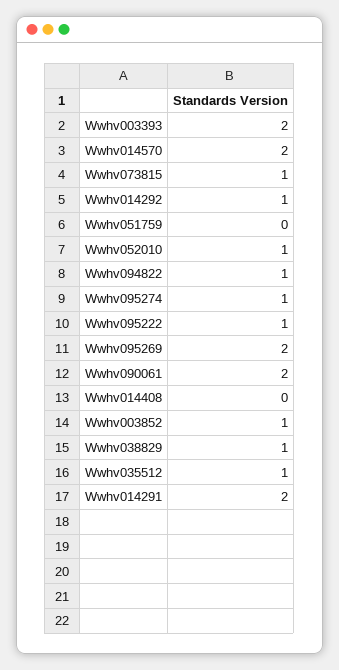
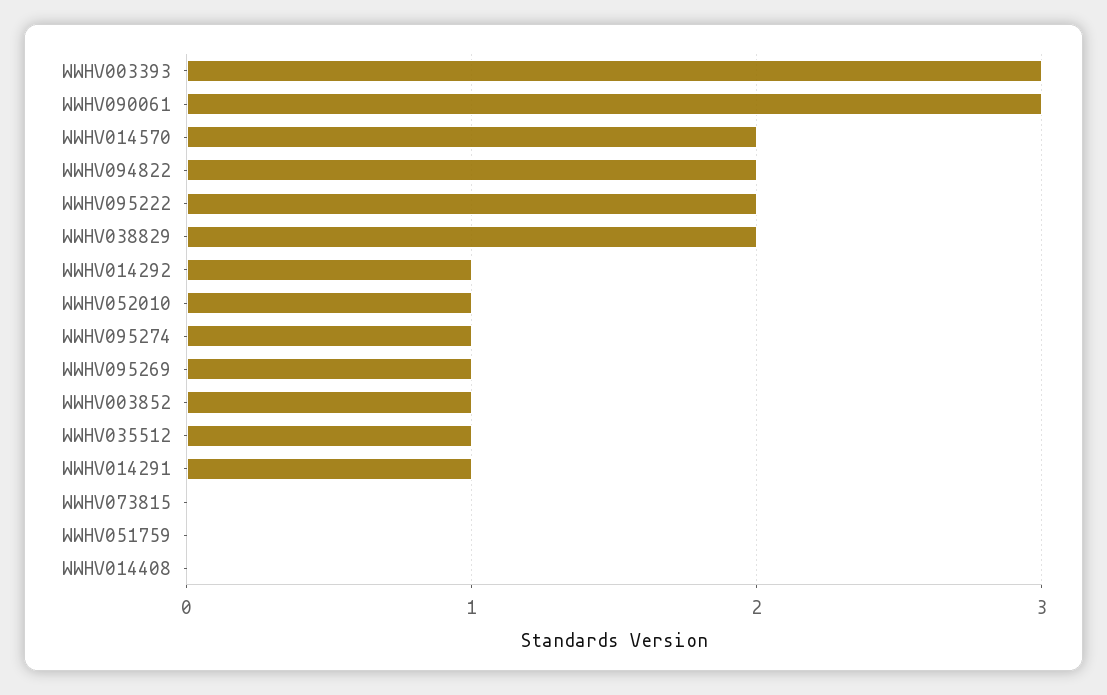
  {
-   "Wwhv003393": 2,
+   "Wwhv003393": 3,
    "Wwhv014570": 2,
-   "Wwhv073815": 1,
+   "Wwhv073815": 0,
    "Wwhv014292": 1,
    "Wwhv051759": 0,
    "Wwhv052010": 1,
-   "Wwhv094822": 1,
+   "Wwhv094822": 2,
    "Wwhv095274": 1,
-   "Wwhv095222": 1,
+   "Wwhv095222": 2,
-   "Wwhv095269": 2,
+   "Wwhv095269": 1,
-   "Wwhv090061": 2,
+   "Wwhv090061": 3,
    "Wwhv014408": 0,
    "Wwhv003852": 1,
-   "Wwhv038829": 1,
+   "Wwhv038829": 2,
    "Wwhv035512": 1,
-   "Wwhv014291": 2
+   "Wwhv014291": 1
  }

